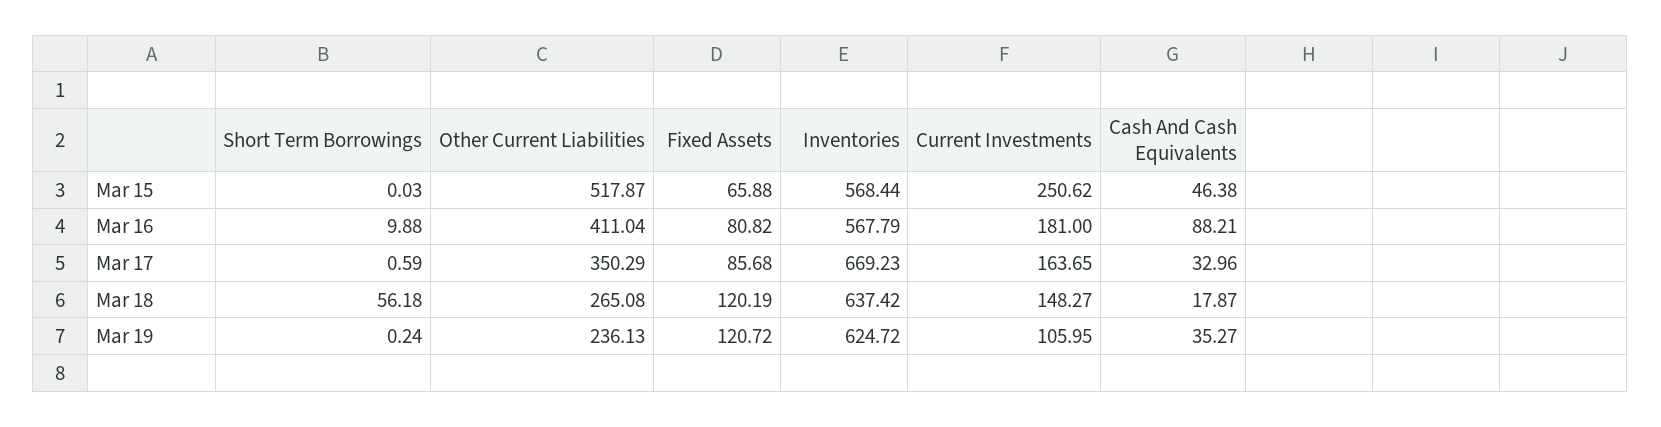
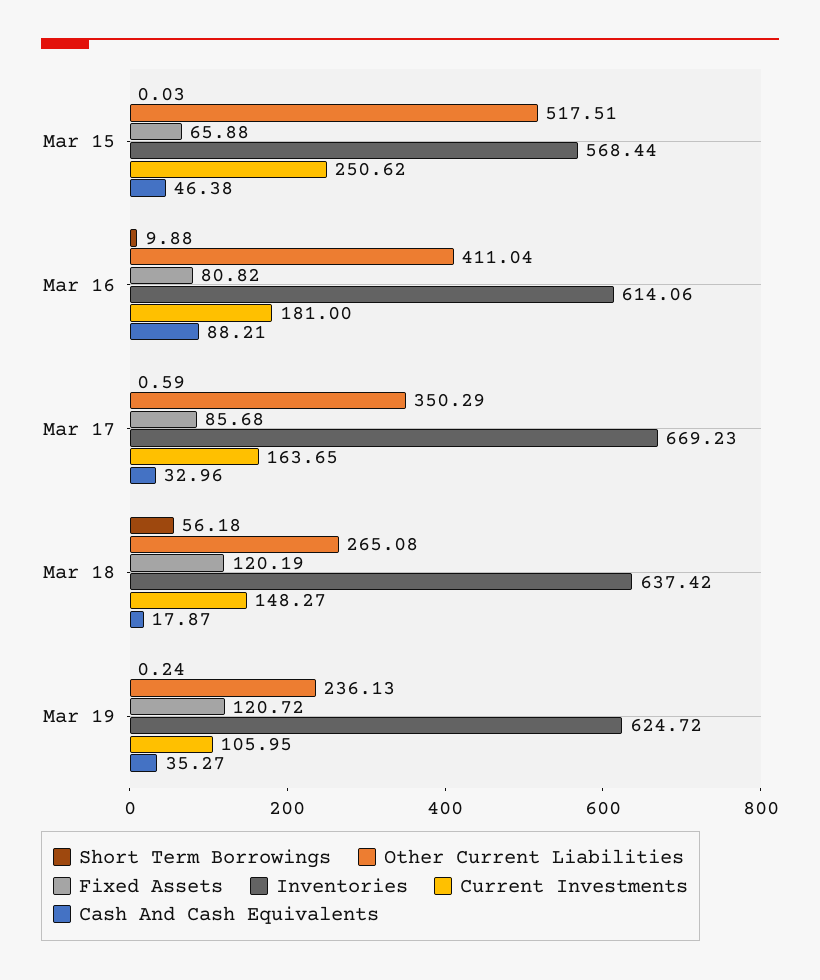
  {
    "Short Term Borrowings": {
      "Mar 15": 0.03,
      "Mar 16": 9.88,
      "Mar 17": 0.59,
      "Mar 18": 56.18,
      "Mar 19": 0.24
    },
    "Other Current Liabilities": {
-     "Mar 15": 517.87,
+     "Mar 15": 517.51,
      "Mar 16": 411.04,
      "Mar 17": 350.29,
      "Mar 18": 265.08,
      "Mar 19": 236.13
    },
    "Fixed Assets": {
      "Mar 15": 65.88,
      "Mar 16": 80.82,
      "Mar 17": 85.68,
      "Mar 18": 120.19,
      "Mar 19": 120.72
    },
    "Inventories": {
      "Mar 15": 568.44,
-     "Mar 16": 567.79,
+     "Mar 16": 614.06,
      "Mar 17": 669.23,
      "Mar 18": 637.42,
      "Mar 19": 624.72
    },
    "Current Investments": {
      "Mar 15": 250.62,
      "Mar 16": 181,
      "Mar 17": 163.65,
      "Mar 18": 148.27,
      "Mar 19": 105.95
    },
    "Cash And Cash Equivalents": {
      "Mar 15": 46.38,
      "Mar 16": 88.21,
      "Mar 17": 32.96,
      "Mar 18": 17.87,
      "Mar 19": 35.27
    }
  }

